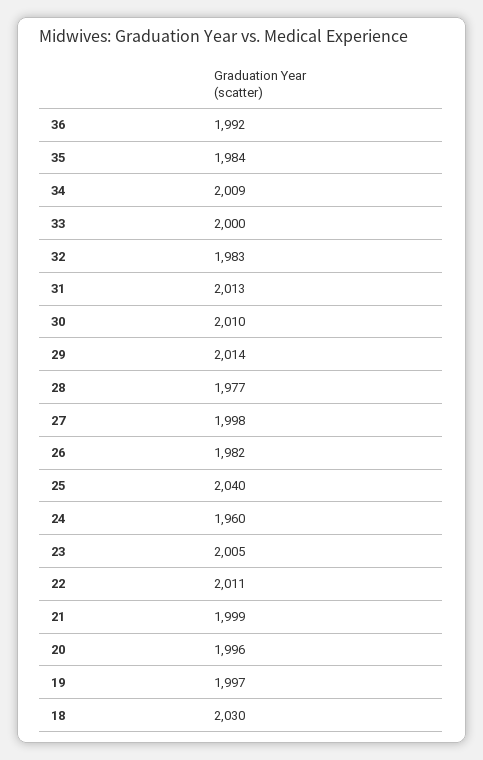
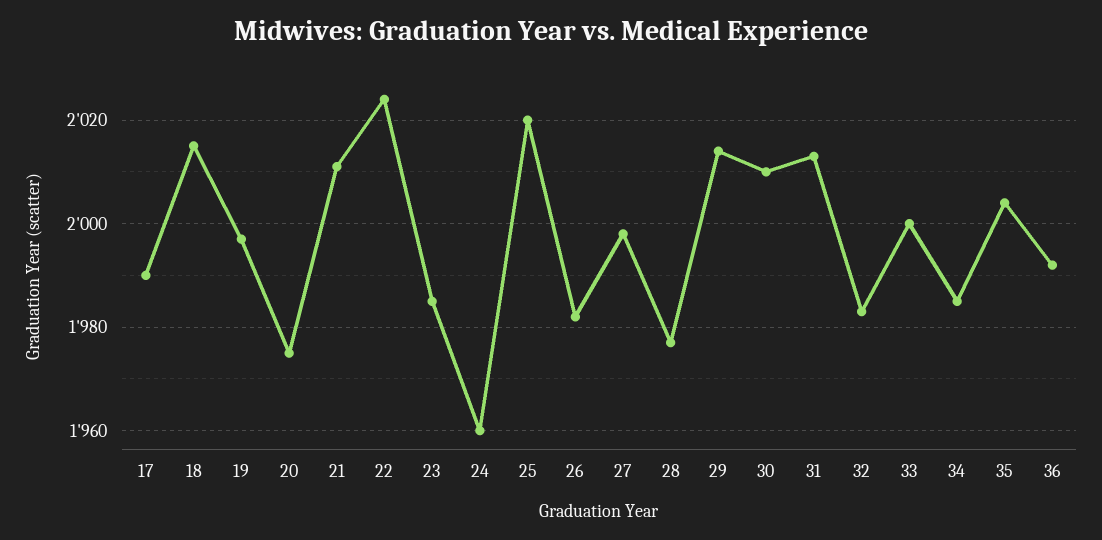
  {
    "36": 1992,
-   "35": 1984,
+   "35": 2005,
-   "34": 2009,
+   "34": 1985,
    "33": 2000,
    "32": 1983,
    "31": 2013,
    "30": 2010,
    "29": 2014,
    "28": 1977,
    "27": 1998,
    "26": 1982,
-   "25": 2040,
+   "25": 2020,
    "24": 1960,
-   "23": 2005,
+   "23": 1985,
-   "22": 2011,
+   "22": 2025,
-   "21": 1999,
+   "21": 2010,
-   "20": 1996,
+   "20": 1975,
    "19": 1997,
-   "18": 2030
+   "18": 2015,
+   "17": 1990
  }

